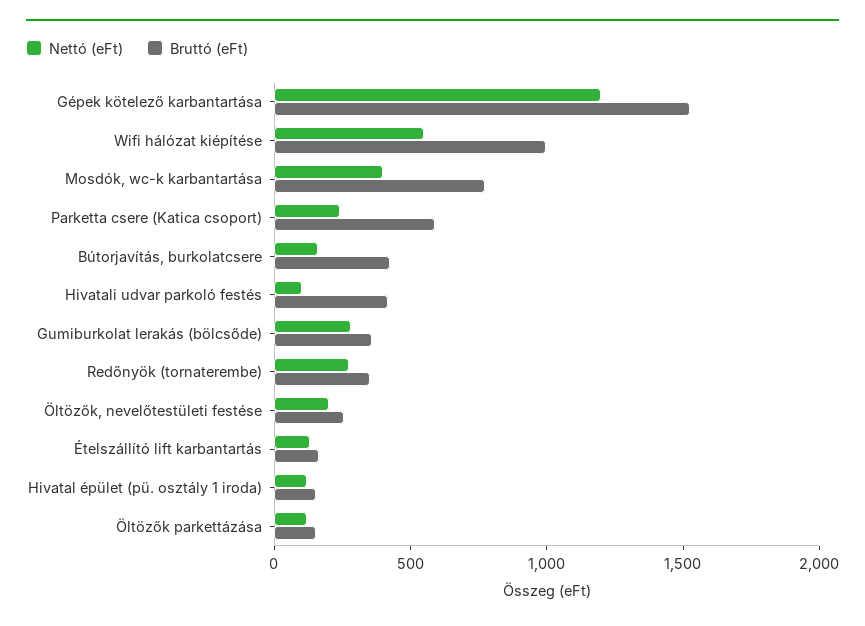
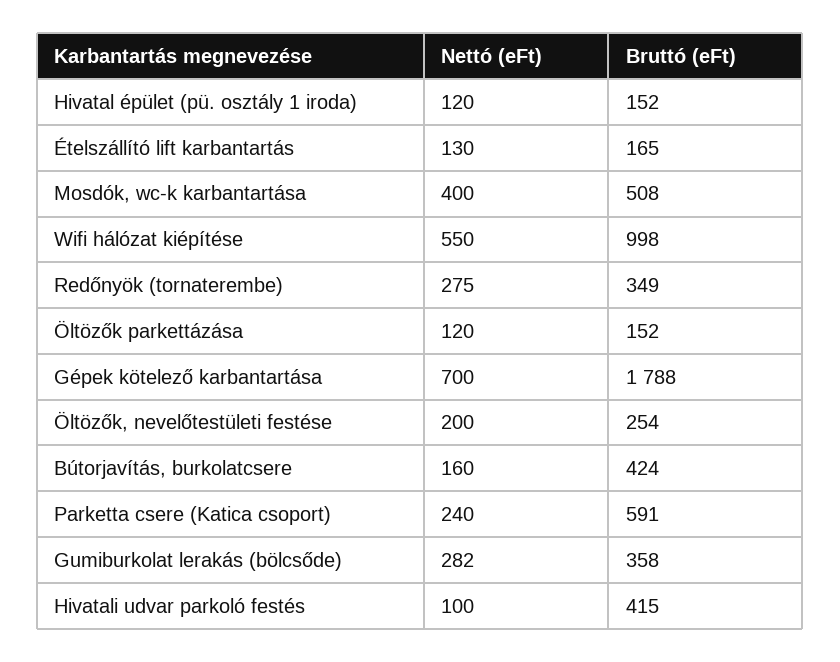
  {
    "Nettó (eFt)": {
-     "Gépek kötelező karbantartása": 1200,
+     "Gépek kötelező karbantartása": 700,
      "Wifi hálózat kiépítése": 550,
      "Mosdók, wc-k karbantartása": 400,
      "Parketta csere (Katica csoport)": 240,
      "Bútorjavítás, burkolatcsere": 160,
      "Hivatali udvar parkoló festés": 100,
      "Gumiburkolat lerakás (bölcsőde)": 282,
      "Redőnyök (tornaterembe)": 275,
      "Öltözők, nevelőtestületi festése": 200,
      "Ételszállító lift karbantartás": 130,
      "Hivatal épület (pü. osztály 1 iroda)": 120,
      "Öltözők parkettázása": 120
    },
    "Bruttó (eFt)": {
-     "Gépek kötelező karbantartása": 1500,
+     "Gépek kötelező karbantartása": 1788,
      "Wifi hálózat kiépítése": 998,
-     "Mosdók, wc-k karbantartása": 800,
+     "Mosdók, wc-k karbantartása": 508,
      "Parketta csere (Katica csoport)": 591,
      "Bútorjavítás, burkolatcsere": 424,
      "Hivatali udvar parkoló festés": 415,
      "Gumiburkolat lerakás (bölcsőde)": 358,
      "Redőnyök (tornaterembe)": 349,
      "Öltözők, nevelőtestületi festése": 254,
      "Ételszállító lift karbantartás": 165,
      "Hivatal épület (pü. osztály 1 iroda)": 152,
      "Öltözők parkettázása": 152
    }
  }

